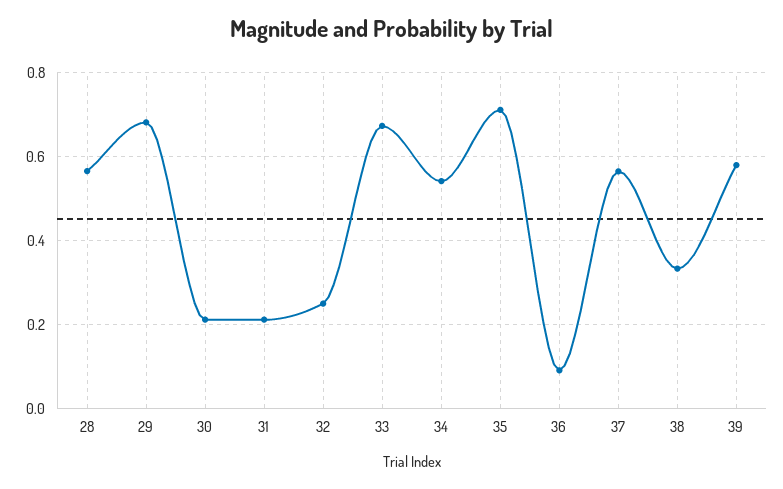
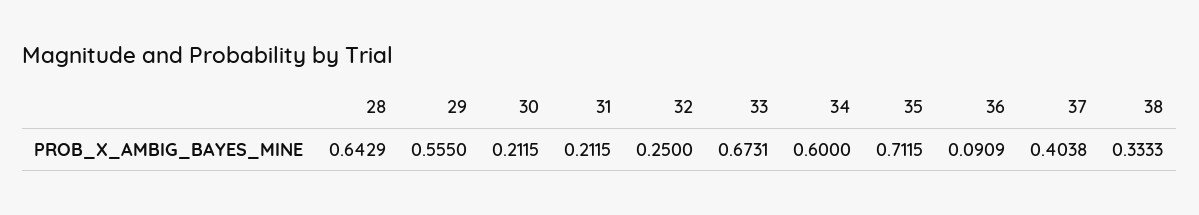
  {
-   "28": 0.56,
+   "28": 0.6429,
-   "29": 0.68,
+   "29": 0.555,
    "30": 0.2115,
    "31": 0.2115,
    "32": 0.25,
    "33": 0.6731,
-   "34": 0.54,
+   "34": 0.6,
    "35": 0.7115,
    "36": 0.0909,
-   "37": 0.56,
+   "37": 0.4038,
-   "38": 0.3333,
+   "38": 0.3333
-   "39": 0.58
  }

